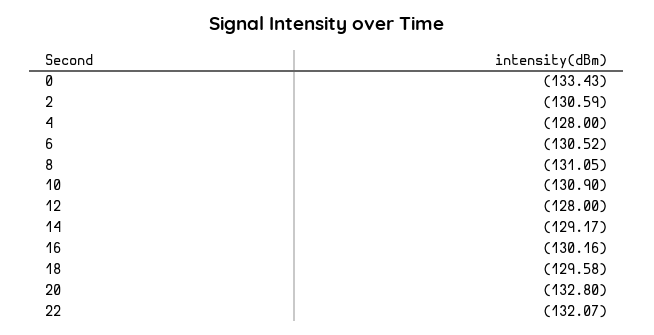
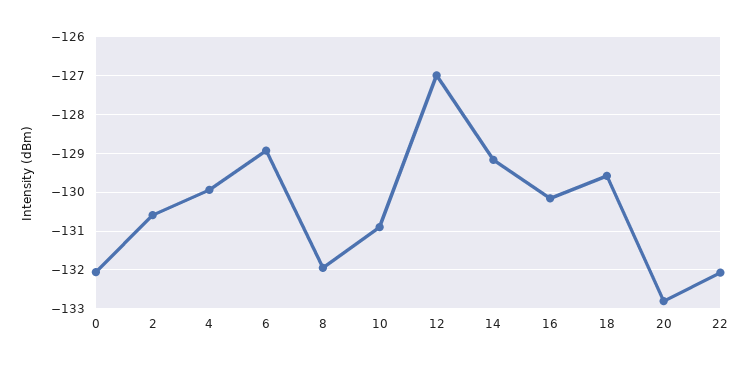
  {
-   "0": -133.43,
+   "0": -132,
    "2": -130.59,
-   "4": -128,
+   "4": -130,
-   "6": -130.52,
+   "6": -129,
-   "8": -131.05,
+   "8": -132,
    "10": -130.9,
-   "12": -128,
+   "12": -127,
    "14": -129.17,
    "16": -130.16,
    "18": -129.58,
    "20": -132.8,
    "22": -132.07
  }

